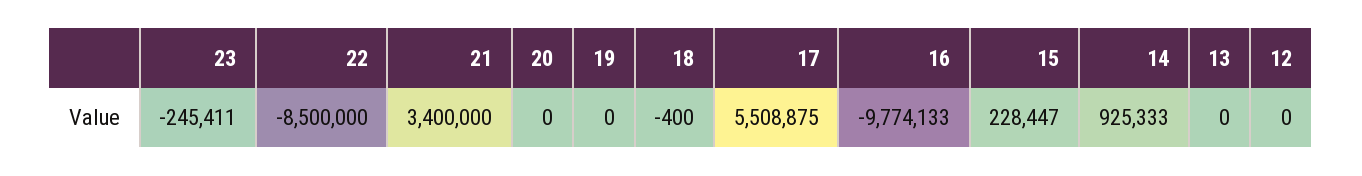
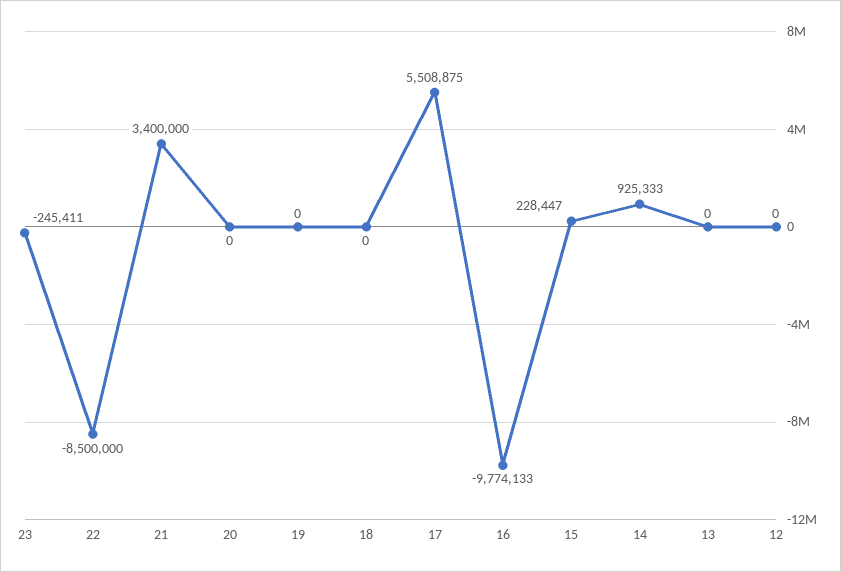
  {
    "23": -245411,
    "22": -8500000,
    "21": 3400000,
    "20": 0,
    "19": 0,
-   "18": -400,
+   "18": 0,
    "17": 5508875,
    "16": -9774133,
    "15": 228447,
    "14": 925333,
    "13": 0,
    "12": 0
  }

